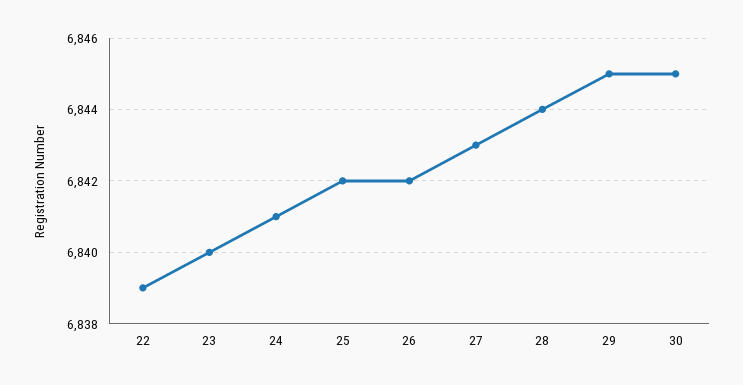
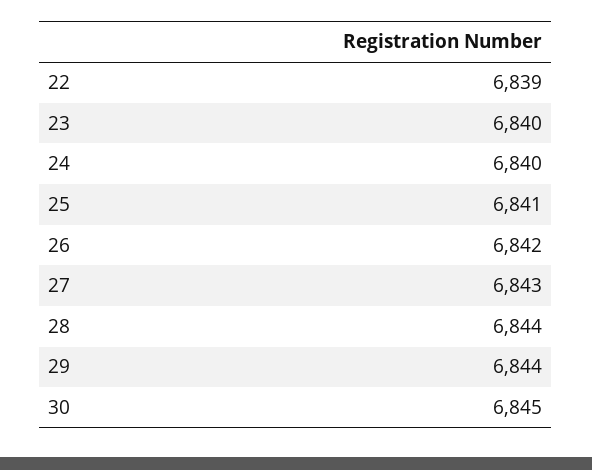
  {
    "22": 6839,
    "23": 6840,
-   "24": 6841,
+   "24": 6840,
-   "25": 6842,
+   "25": 6841,
    "26": 6842,
    "27": 6843,
    "28": 6844,
-   "29": 6845,
+   "29": 6844,
    "30": 6845
  }

